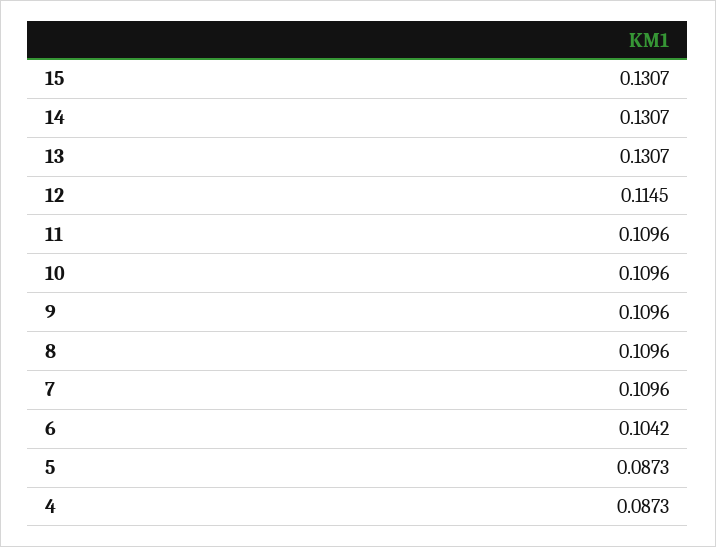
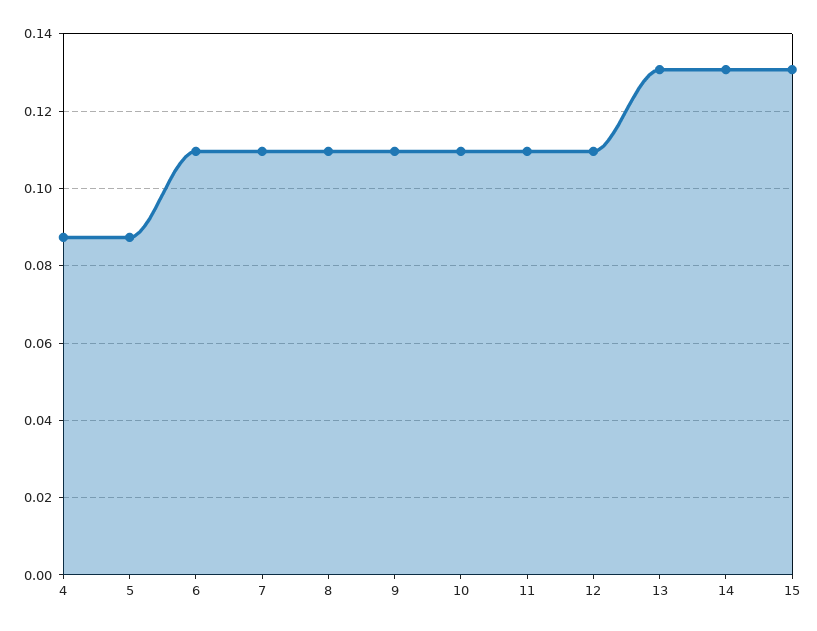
  {
    "15": 0.1307,
    "14": 0.1307,
    "13": 0.1307,
-   "12": 0.1145,
+   "12": 0.11,
    "11": 0.1096,
    "10": 0.1096,
    "9": 0.1096,
    "8": 0.1096,
    "7": 0.1096,
-   "6": 0.1042,
+   "6": 0.11,
    "5": 0.0873,
    "4": 0.0873
  }

